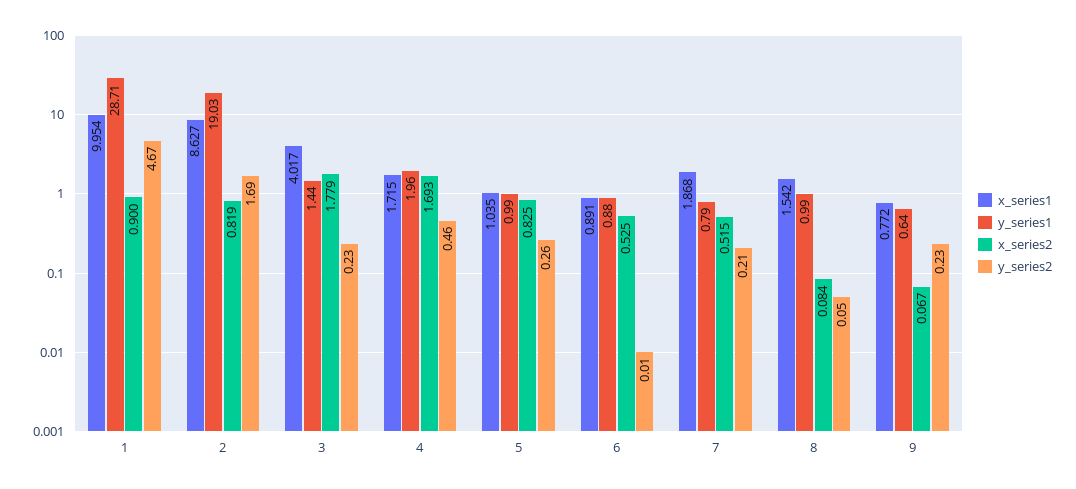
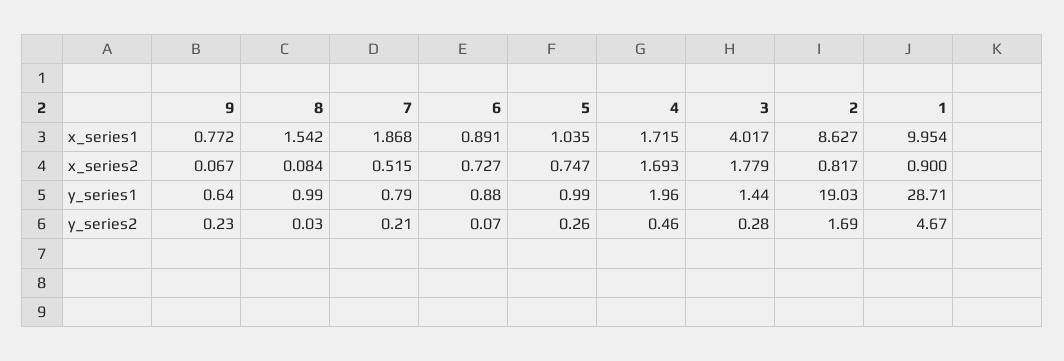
  {
    "x_series1": {
      "1": 9.954,
      "2": 8.627,
      "3": 4.017,
      "4": 1.715,
      "5": 1.035,
      "6": 0.891,
      "7": 1.868,
      "8": 1.542,
      "9": 0.772
    },
    "y_series1": {
      "1": 28.71,
      "2": 19.03,
      "3": 1.44,
      "4": 1.96,
      "5": 0.99,
      "6": 0.88,
      "7": 0.79,
      "8": 0.99,
      "9": 0.64
    },
    "x_series2": {
      "1": 0.9,
-     "2": 0.819,
+     "2": 0.817,
      "3": 1.779,
      "4": 1.693,
-     "5": 0.825,
+     "5": 0.747,
-     "6": 0.525,
+     "6": 0.727,
      "7": 0.515,
      "8": 0.084,
      "9": 0.067
    },
    "y_series2": {
      "1": 4.67,
      "2": 1.69,
-     "3": 0.23,
+     "3": 0.28,
      "4": 0.46,
      "5": 0.26,
-     "6": 0.01,
+     "6": 0.07,
      "7": 0.21,
-     "8": 0.05,
+     "8": 0.03,
      "9": 0.23
    }
  }

